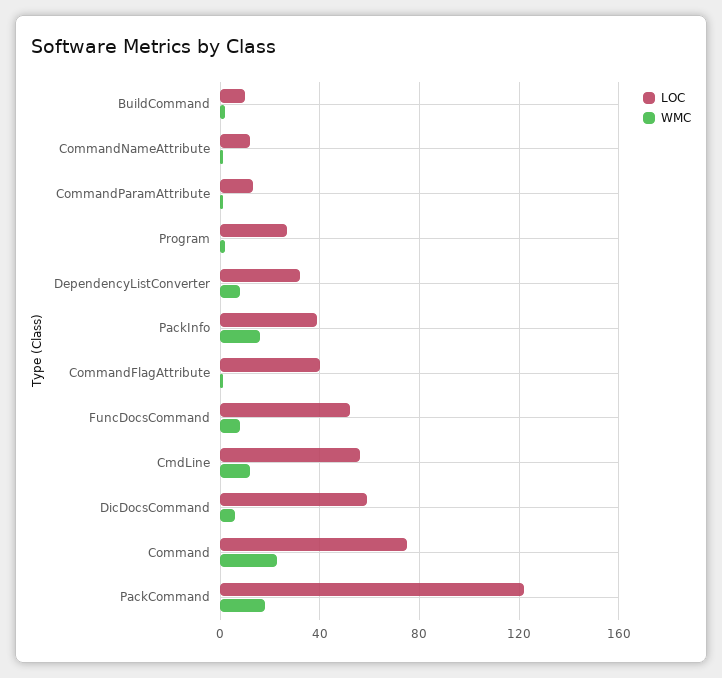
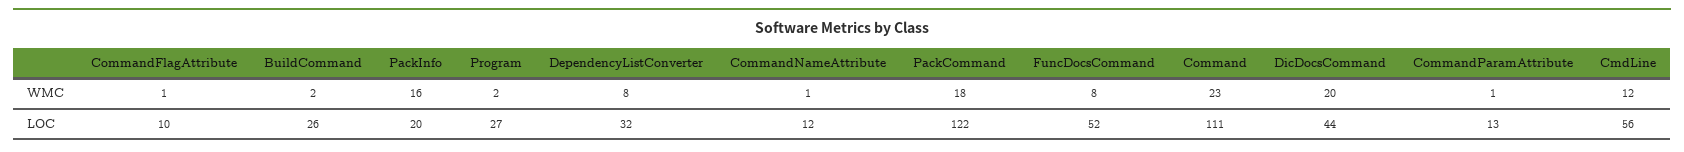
  {
    "LOC": {
-     "BuildCommand": 10,
+     "BuildCommand": 26,
      "CommandNameAttribute": 12,
      "CommandParamAttribute": 13,
      "Program": 27,
      "DependencyListConverter": 32,
-     "PackInfo": 40,
+     "PackInfo": 20,
-     "CommandFlagAttribute": 40,
+     "CommandFlagAttribute": 10,
      "FuncDocsCommand": 52,
      "CmdLine": 56,
-     "DicDocsCommand": 60,
+     "DicDocsCommand": 44,
-     "Command": 75,
+     "Command": 111,
      "PackCommand": 122
    },
    "WMC": {
      "BuildCommand": 2,
      "CommandNameAttribute": 1,
      "CommandParamAttribute": 1,
      "Program": 2,
      "DependencyListConverter": 8,
      "PackInfo": 16,
      "CommandFlagAttribute": 1,
      "FuncDocsCommand": 8,
      "CmdLine": 12,
-     "DicDocsCommand": 5,
+     "DicDocsCommand": 20,
      "Command": 23,
      "PackCommand": 18
    }
  }

